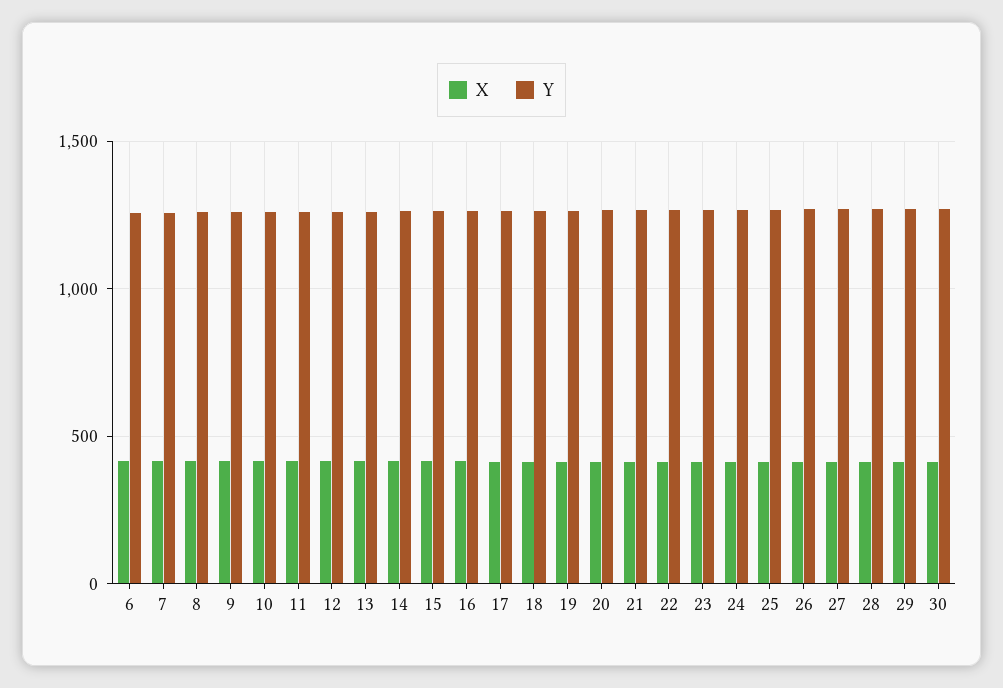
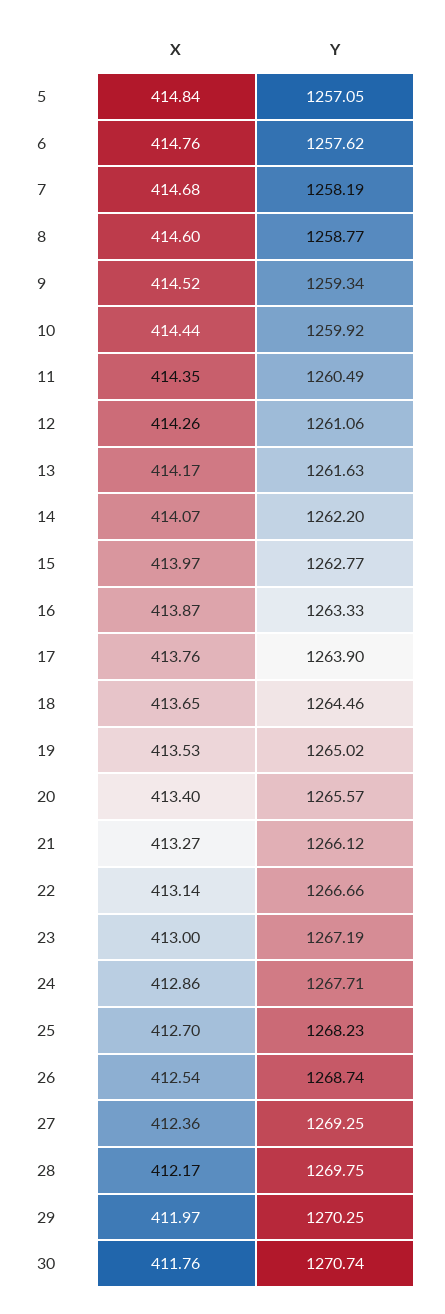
  {
    "X": {
      "6": 414.76,
      "7": 414.68,
      "8": 414.6,
      "9": 414.52,
      "10": 414.44,
      "11": 414.35,
      "12": 414.26,
      "13": 414.17,
      "14": 414.07,
      "15": 413.97,
      "16": 413.87,
      "17": 413.76,
      "18": 413.65,
      "19": 413.53,
      "20": 413.4,
      "21": 413.27,
      "22": 413.14,
      "23": 413,
      "24": 412.86,
      "25": 412.7,
      "26": 412.54,
      "27": 412.36,
      "28": 412.17,
      "29": 411.97,
-     "30": 411.76
+     "30": 411.76,
+     "5": 414.84
    },
    "Y": {
      "6": 1257.62,
      "7": 1258.19,
      "8": 1258.77,
      "9": 1259.34,
      "10": 1259.92,
      "11": 1260.49,
      "12": 1261.06,
      "13": 1261.63,
      "14": 1262.2,
      "15": 1262.77,
      "16": 1263.33,
      "17": 1263.9,
      "18": 1264.46,
      "19": 1265.02,
      "20": 1265.57,
      "21": 1266.12,
      "22": 1266.66,
      "23": 1267.19,
      "24": 1267.71,
      "25": 1268.23,
      "26": 1268.74,
      "27": 1269.25,
      "28": 1269.75,
      "29": 1270.25,
-     "30": 1270.74
+     "30": 1270.74,
+     "5": 1257.05
    }
  }

